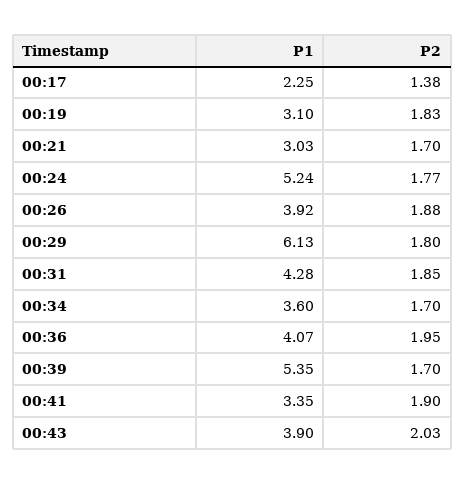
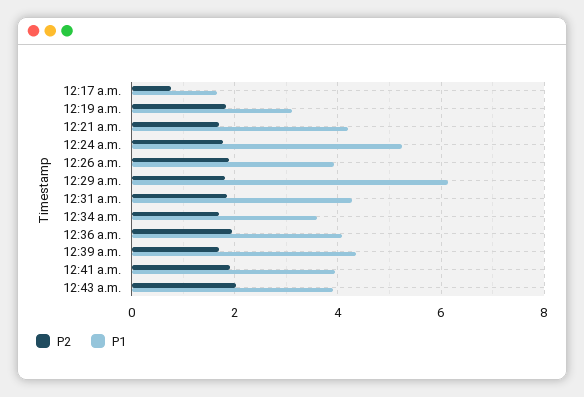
  {
    "P1": {
-     "00:17": 2.25,
+     "00:17": 1.6,
      "00:19": 3.1,
-     "00:21": 3.03,
+     "00:21": 4.2,
      "00:24": 5.24,
      "00:26": 3.92,
      "00:29": 6.13,
      "00:31": 4.28,
      "00:34": 3.6,
      "00:36": 4.07,
-     "00:39": 5.35,
+     "00:39": 4.4,
-     "00:41": 3.35,
+     "00:41": 4,
      "00:43": 3.9
    },
    "P2": {
-     "00:17": 1.38,
+     "00:17": 0.8,
      "00:19": 1.83,
      "00:21": 1.7,
      "00:24": 1.77,
      "00:26": 1.88,
      "00:29": 1.8,
      "00:31": 1.85,
      "00:34": 1.7,
      "00:36": 1.95,
      "00:39": 1.7,
      "00:41": 1.9,
      "00:43": 2.03
    }
  }

